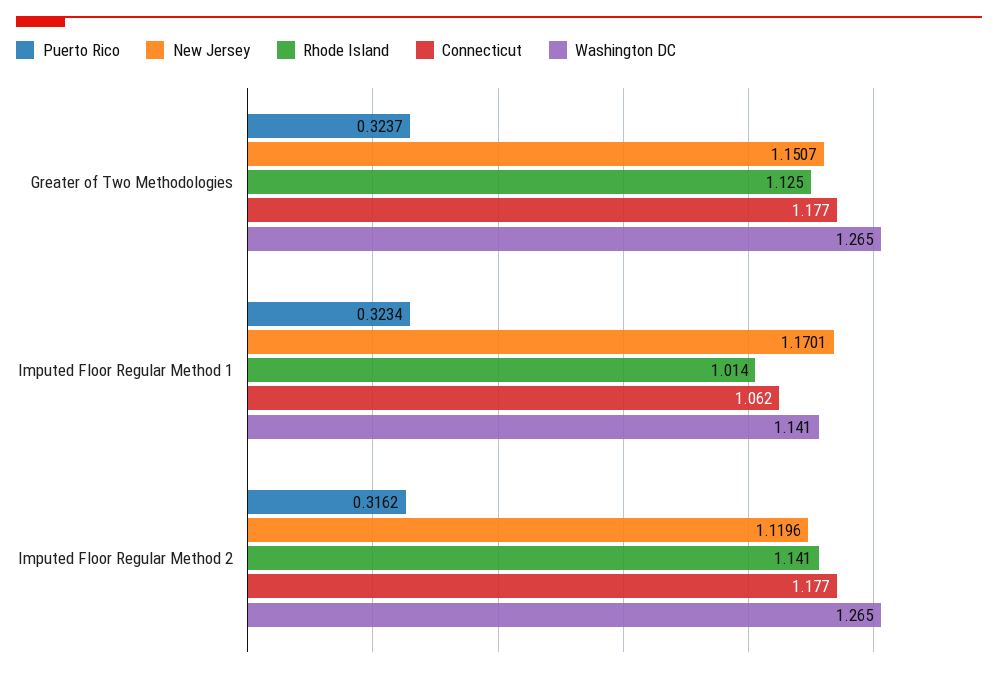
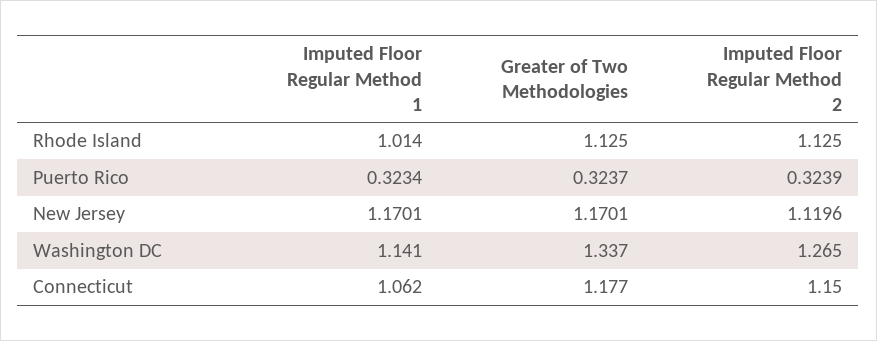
  {
    "Puerto Rico": {
      "Greater of Two Methodologies": 0.3237,
      "Imputed Floor Regular Method 1": 0.3234,
-     "Imputed Floor Regular Method 2": 0.3162
+     "Imputed Floor Regular Method 2": 0.3239
    },
    "New Jersey": {
-     "Greater of Two Methodologies": 1.1507,
+     "Greater of Two Methodologies": 1.1701,
      "Imputed Floor Regular Method 1": 1.1701,
      "Imputed Floor Regular Method 2": 1.1196
    },
    "Rhode Island": {
      "Greater of Two Methodologies": 1.125,
      "Imputed Floor Regular Method 1": 1.014,
-     "Imputed Floor Regular Method 2": 1.141
+     "Imputed Floor Regular Method 2": 1.125
    },
    "Connecticut": {
      "Greater of Two Methodologies": 1.177,
      "Imputed Floor Regular Method 1": 1.062,
-     "Imputed Floor Regular Method 2": 1.177
+     "Imputed Floor Regular Method 2": 1.15
    },
    "Washington DC": {
-     "Greater of Two Methodologies": 1.265,
+     "Greater of Two Methodologies": 1.337,
      "Imputed Floor Regular Method 1": 1.141,
      "Imputed Floor Regular Method 2": 1.265
    }
  }

